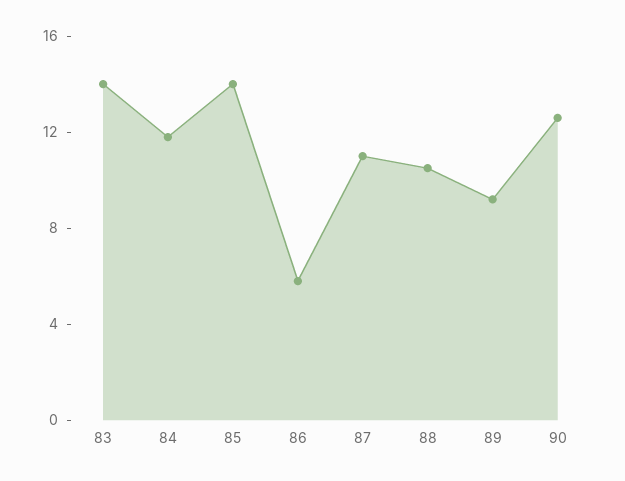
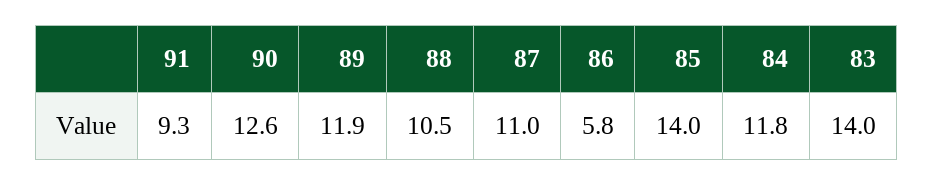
  {
    "83": 14,
    "84": 11.8,
    "85": 14,
    "86": 5.8,
    "87": 11,
    "88": 10.5,
-   "89": 9,
+   "89": 11.9,
-   "90": 12.6
+   "90": 12.6,
+   "91": 9.3
  }

